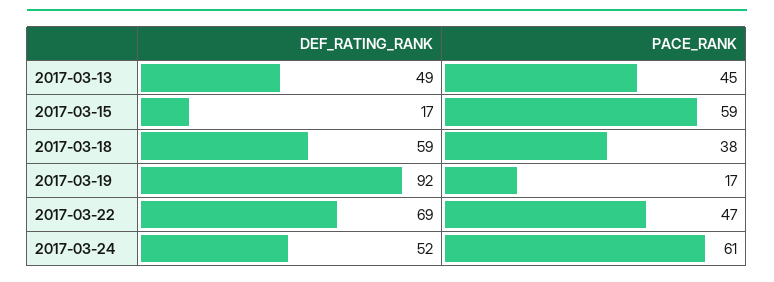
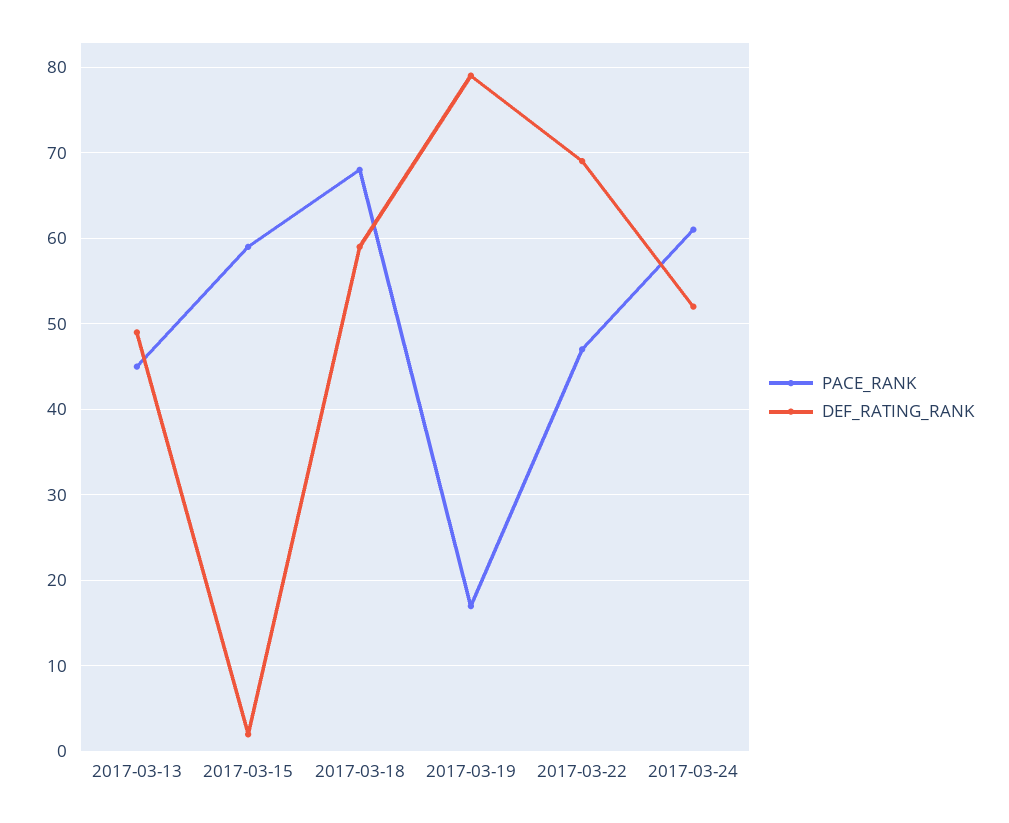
  {
    "DEF_RATING_RANK": {
      "2017-03-13": 49,
-     "2017-03-15": 17,
+     "2017-03-15": 2,
      "2017-03-18": 59,
-     "2017-03-19": 92,
+     "2017-03-19": 79,
      "2017-03-22": 69,
      "2017-03-24": 52
    },
    "PACE_RANK": {
      "2017-03-13": 45,
      "2017-03-15": 59,
-     "2017-03-18": 38,
+     "2017-03-18": 68,
      "2017-03-19": 17,
      "2017-03-22": 47,
      "2017-03-24": 61
    }
  }

